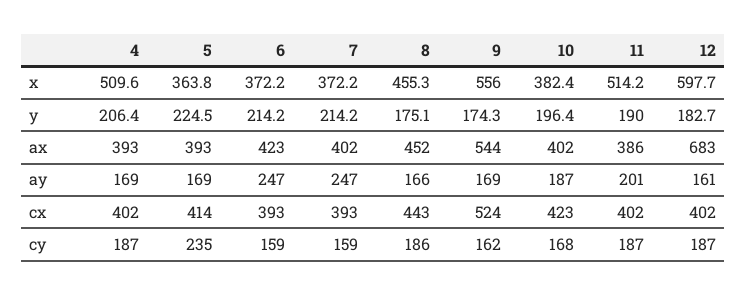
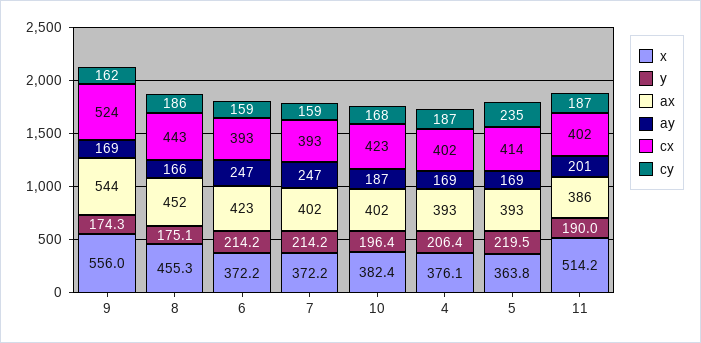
  {
    "x": {
-     "4": 509.6,
+     "4": 376.1,
      "5": 363.8,
      "6": 372.2,
      "7": 372.2,
      "8": 455.3,
      "9": 556,
      "10": 382.4,
-     "11": 514.2,
+     "11": 514.2
-     "12": 597.7
    },
    "y": {
      "4": 206.4,
-     "5": 224.5,
+     "5": 219.5,
      "6": 214.2,
      "7": 214.2,
      "8": 175.1,
      "9": 174.3,
      "10": 196.4,
-     "11": 190,
+     "11": 190
-     "12": 182.7
    },
    "ax": {
      "4": 393,
      "5": 393,
      "6": 423,
      "7": 402,
      "8": 452,
      "9": 544,
      "10": 402,
-     "11": 386,
+     "11": 386
-     "12": 683
    },
    "ay": {
      "4": 169,
      "5": 169,
      "6": 247,
      "7": 247,
      "8": 166,
      "9": 169,
      "10": 187,
-     "11": 201,
+     "11": 201
-     "12": 161
    },
    "cx": {
      "4": 402,
      "5": 414,
      "6": 393,
      "7": 393,
      "8": 443,
      "9": 524,
      "10": 423,
-     "11": 402,
+     "11": 402
-     "12": 402
    },
    "cy": {
      "4": 187,
      "5": 235,
      "6": 159,
      "7": 159,
      "8": 186,
      "9": 162,
      "10": 168,
-     "11": 187,
+     "11": 187
-     "12": 187
    }
  }

